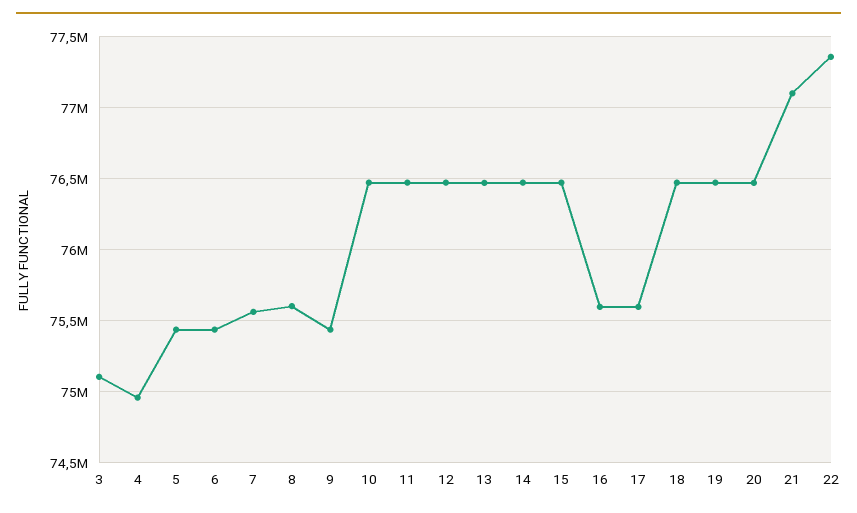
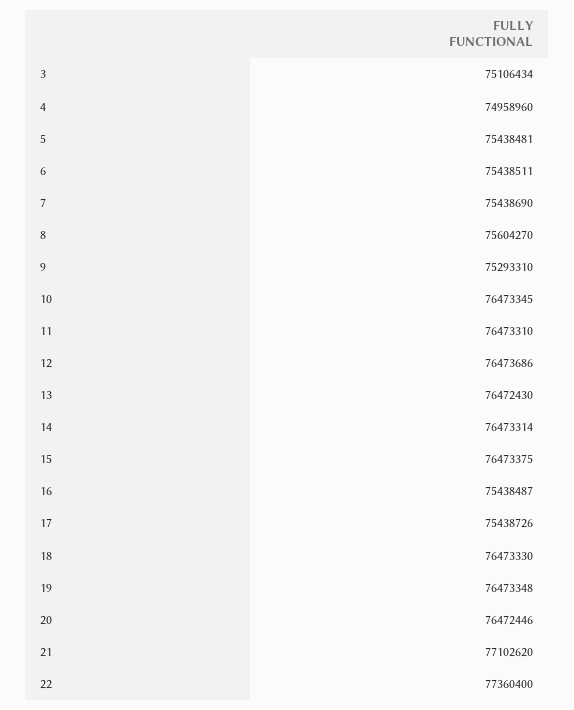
  {
    "3": 75106434,
    "4": 74958960,
    "5": 75438481,
    "6": 75438511,
-   "7": 75550000,
+   "7": 75438690,
    "8": 75604270,
-   "9": 75450000,
+   "9": 75293310,
    "10": 76473345,
    "11": 76473310,
    "12": 76473686,
    "13": 76472430,
    "14": 76473314,
    "15": 76473375,
-   "16": 75600000,
+   "16": 75438487,
-   "17": 75600000,
+   "17": 75438726,
    "18": 76473330,
    "19": 76473348,
    "20": 76472446,
    "21": 77102620,
    "22": 77360400
  }

